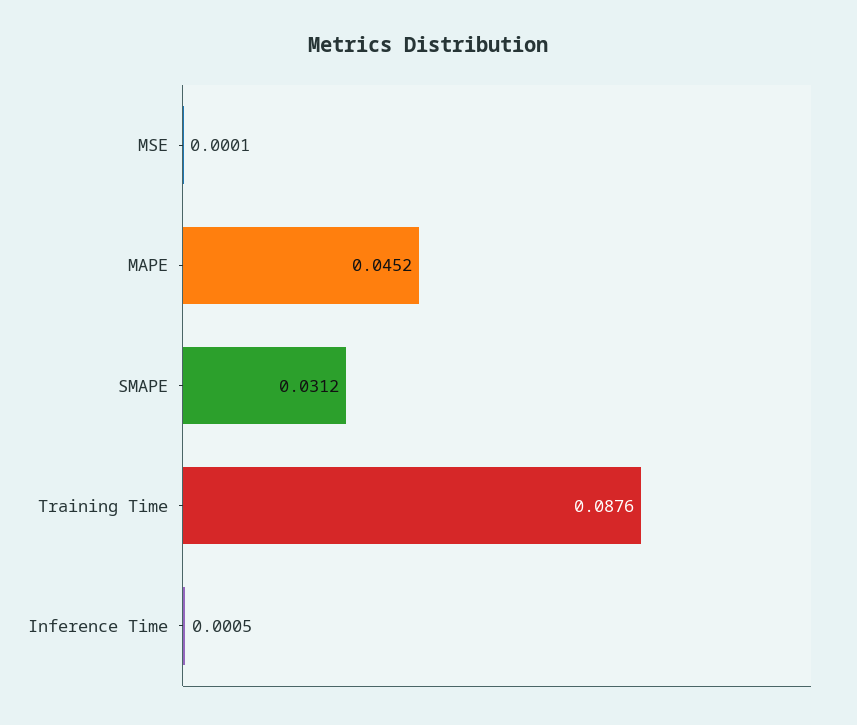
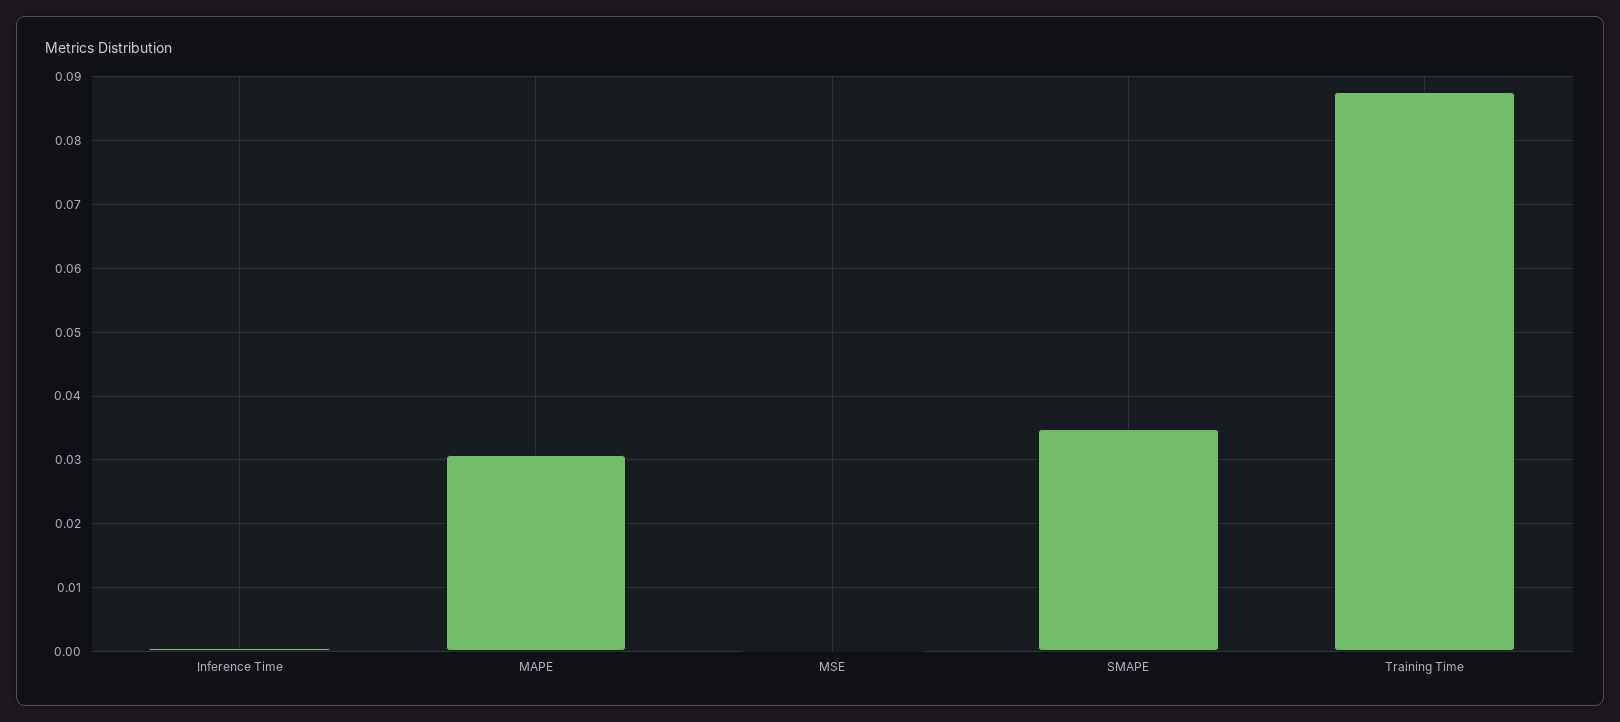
  {
    "MSE": 0.0001,
-   "MAPE": 0.0452,
+   "MAPE": 0.031,
-   "SMAPE": 0.0312,
+   "SMAPE": 0.035,
    "Training Time": 0.0876,
    "Inference Time": 0.0005
  }

